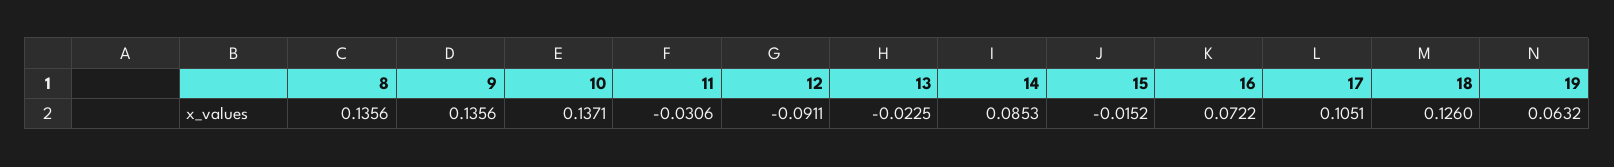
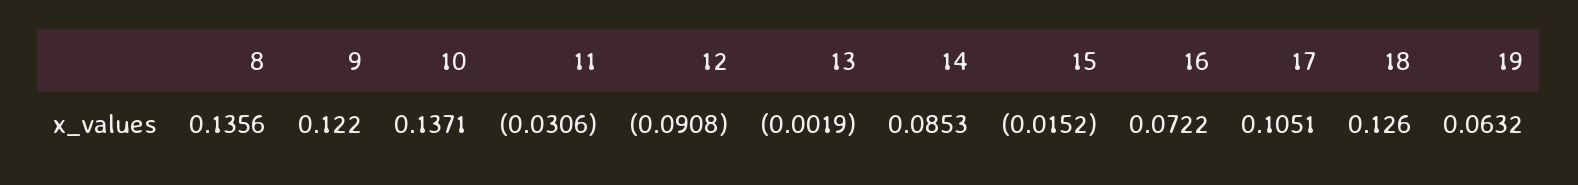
  {
    "8": 0.1356,
-   "9": 0.1356,
+   "9": 0.122,
    "10": 0.1371,
    "11": -0.0306,
-   "12": -0.0911,
+   "12": -0.0908,
-   "13": -0.0225,
+   "13": -0.0019,
    "14": 0.0853,
    "15": -0.0152,
    "16": 0.0722,
    "17": 0.1051,
    "18": 0.126,
    "19": 0.0632
  }

